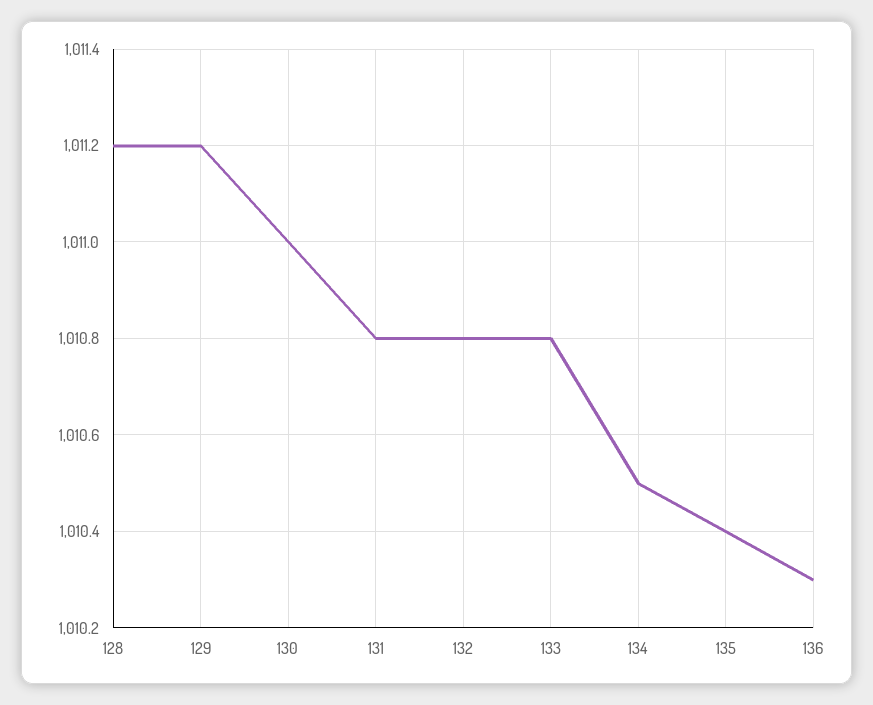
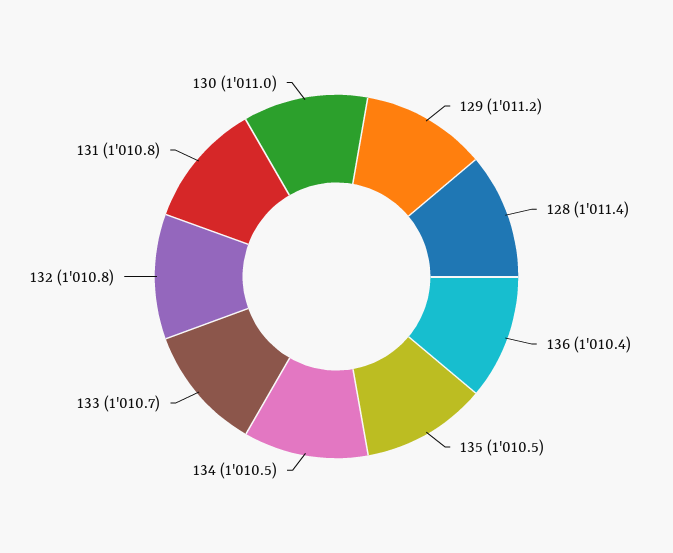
  {
-   "128": 1011.2,
+   "128": 1011.4,
    "129": 1011.2,
    "130": 1011,
    "131": 1010.8,
    "132": 1010.8,
-   "133": 1010.8,
+   "133": 1010.7,
    "134": 1010.5,
-   "135": 1010.4,
+   "135": 1010.5,
-   "136": 1010.3
+   "136": 1010.4
  }

